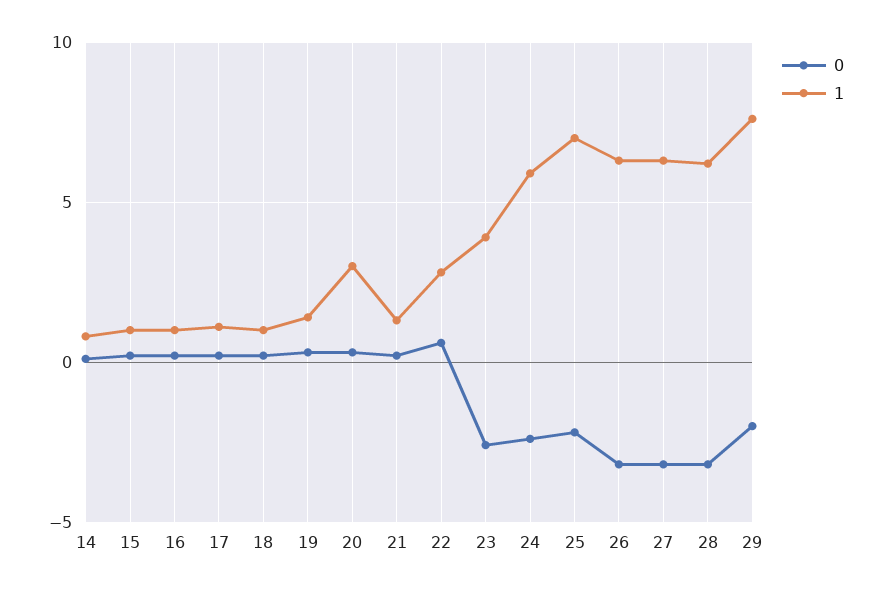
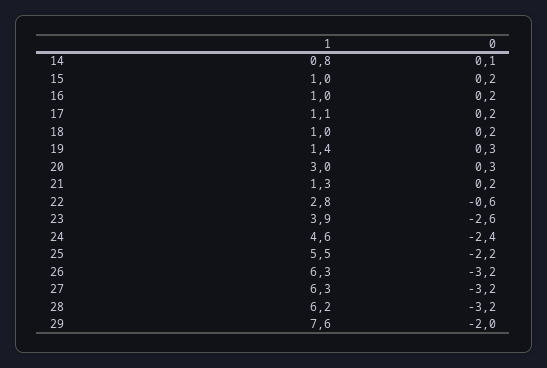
  {
    "0": {
      "14": 0.1,
      "15": 0.2,
      "16": 0.2,
      "17": 0.2,
      "18": 0.2,
      "19": 0.3,
      "20": 0.3,
      "21": 0.2,
-     "22": 0.5,
+     "22": -0.6,
      "23": -2.6,
      "24": -2.4,
      "25": -2.2,
      "26": -3.2,
      "27": -3.2,
      "28": -3.2,
      "29": -2
    },
    "1": {
      "14": 0.8,
      "15": 1,
      "16": 1,
      "17": 1.1,
      "18": 1,
      "19": 1.4,
      "20": 3,
      "21": 1.3,
      "22": 2.8,
      "23": 3.9,
-     "24": 6,
+     "24": 4.6,
-     "25": 7,
+     "25": 5.5,
      "26": 6.3,
      "27": 6.3,
      "28": 6.2,
      "29": 7.6
    }
  }

